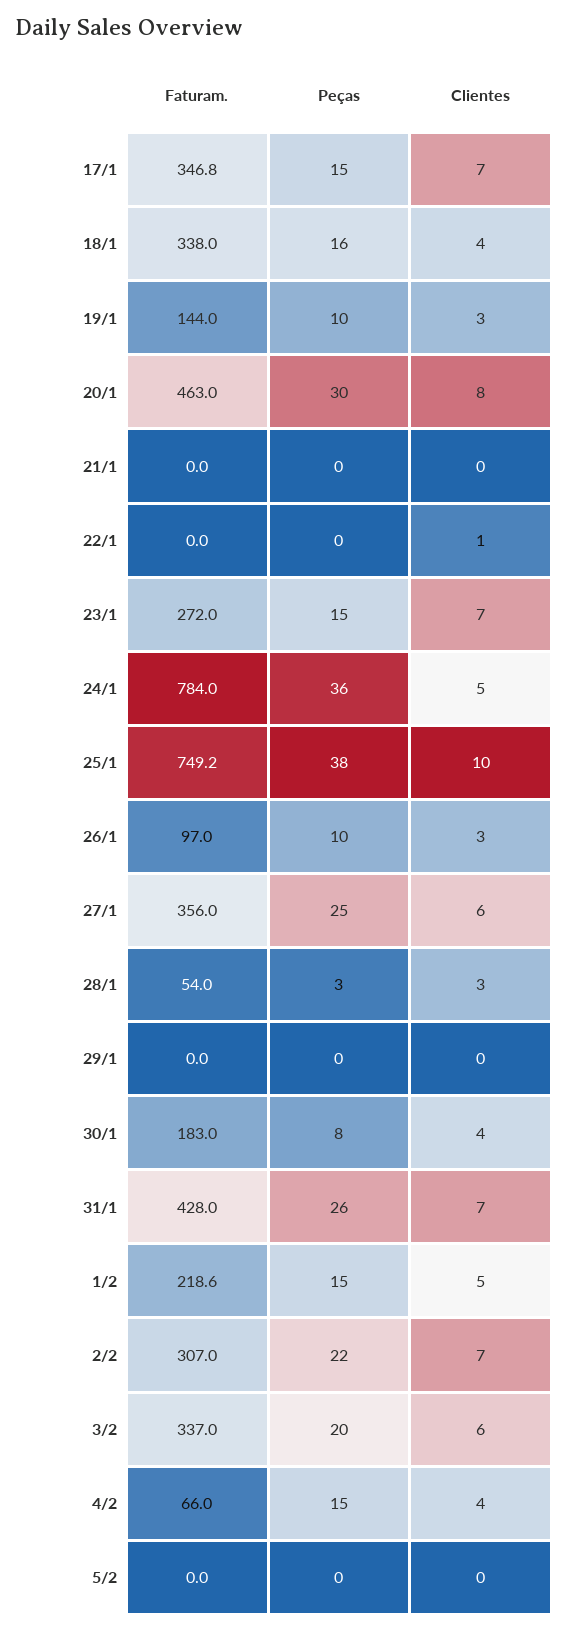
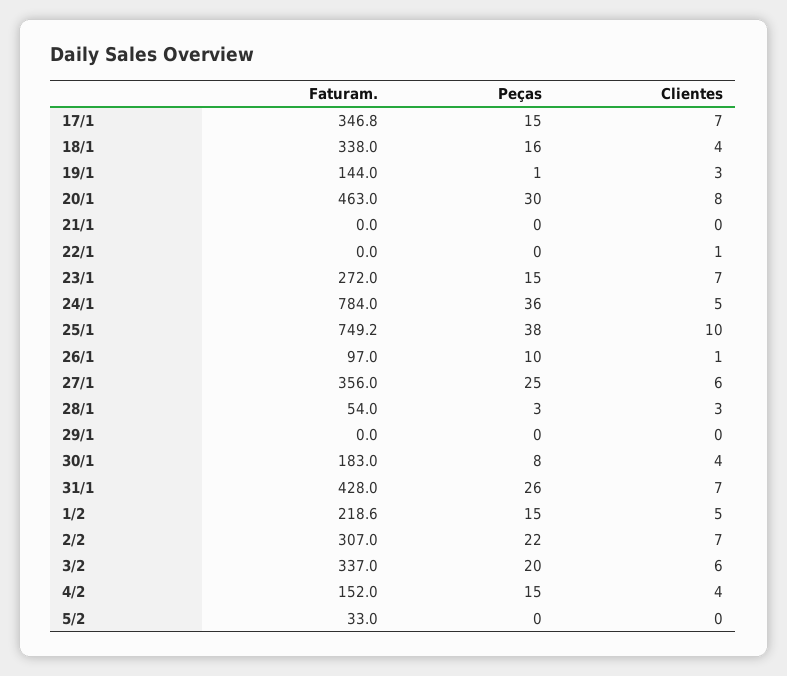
  {
    "Faturam.": {
      "17/1": 346.8,
      "18/1": 338,
      "19/1": 144,
      "20/1": 463,
      "21/1": 0,
      "22/1": 0,
      "23/1": 272,
      "24/1": 784,
      "25/1": 749.2,
      "26/1": 97,
      "27/1": 356,
      "28/1": 54,
      "29/1": 0,
      "30/1": 183,
      "31/1": 428,
      "1/2": 218.6,
      "2/2": 307,
      "3/2": 337,
-     "4/2": 66,
+     "4/2": 152,
-     "5/2": 0
+     "5/2": 33
    },
    "Peças": {
      "17/1": 15,
      "18/1": 16,
-     "19/1": 10,
+     "19/1": 1,
      "20/1": 30,
      "21/1": 0,
      "22/1": 0,
      "23/1": 15,
      "24/1": 36,
      "25/1": 38,
      "26/1": 10,
      "27/1": 25,
      "28/1": 3,
      "29/1": 0,
      "30/1": 8,
      "31/1": 26,
      "1/2": 15,
      "2/2": 22,
      "3/2": 20,
      "4/2": 15,
      "5/2": 0
    },
    "Clientes": {
      "17/1": 7,
      "18/1": 4,
      "19/1": 3,
      "20/1": 8,
      "21/1": 0,
      "22/1": 1,
      "23/1": 7,
      "24/1": 5,
      "25/1": 10,
-     "26/1": 3,
+     "26/1": 1,
      "27/1": 6,
      "28/1": 3,
      "29/1": 0,
      "30/1": 4,
      "31/1": 7,
      "1/2": 5,
      "2/2": 7,
      "3/2": 6,
      "4/2": 4,
      "5/2": 0
    }
  }

